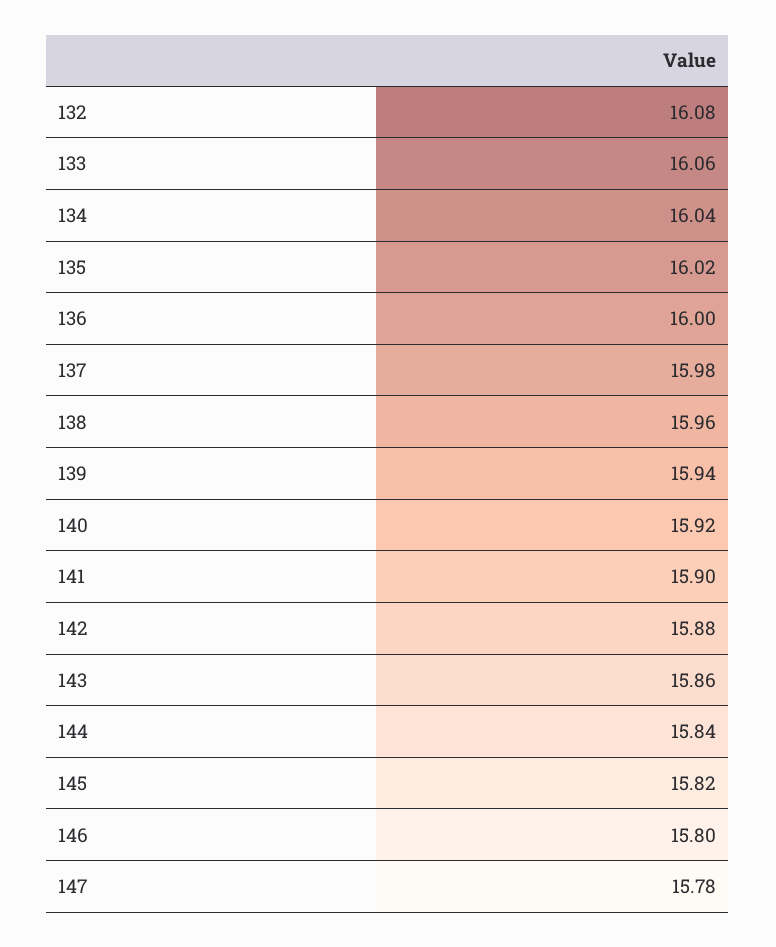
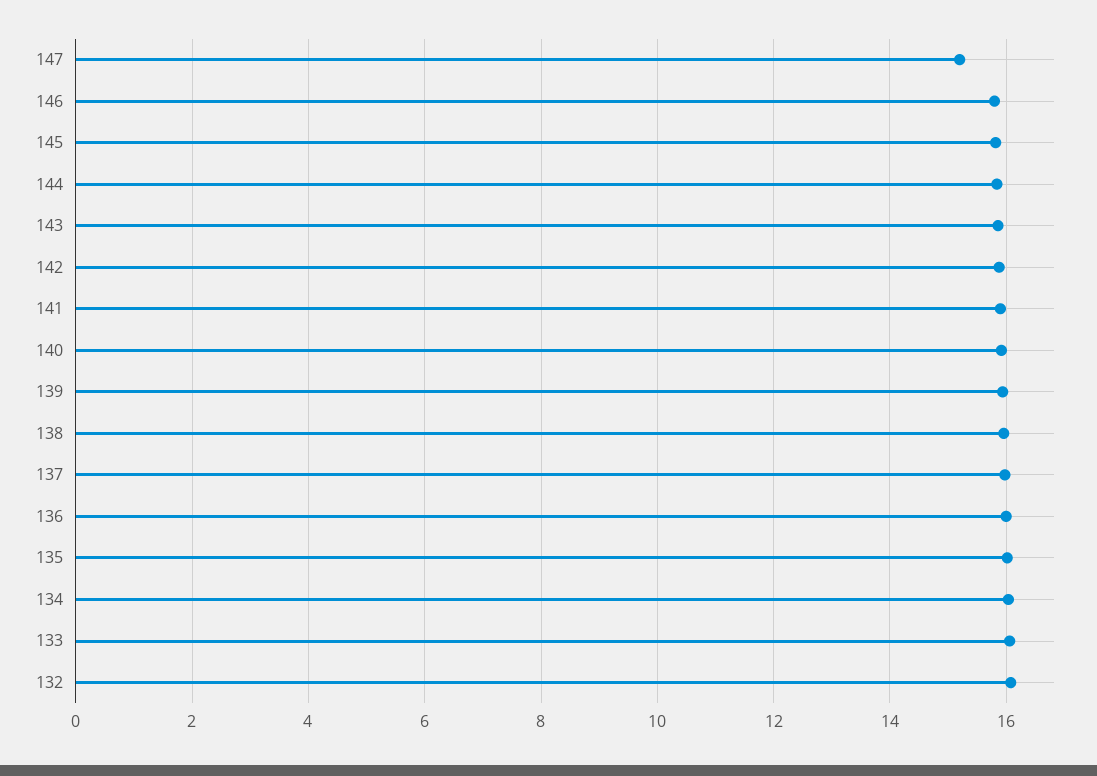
  {
    "132": 16.08,
    "133": 16.06,
    "134": 16.04,
    "135": 16.02,
    "136": 16,
    "137": 15.98,
    "138": 15.96,
    "139": 15.94,
    "140": 15.92,
    "141": 15.9,
    "142": 15.88,
    "143": 15.86,
    "144": 15.84,
    "145": 15.82,
    "146": 15.8,
-   "147": 15.78
+   "147": 15.2
  }

